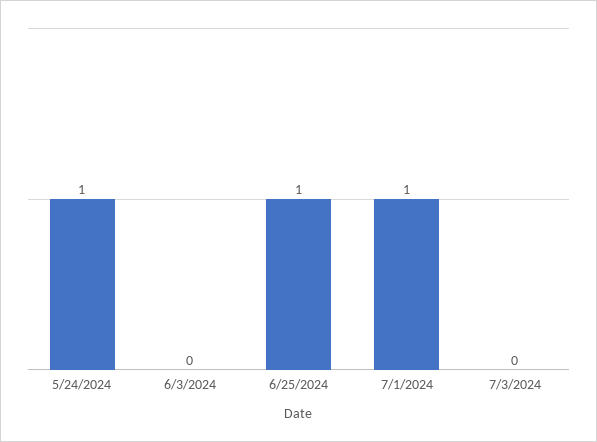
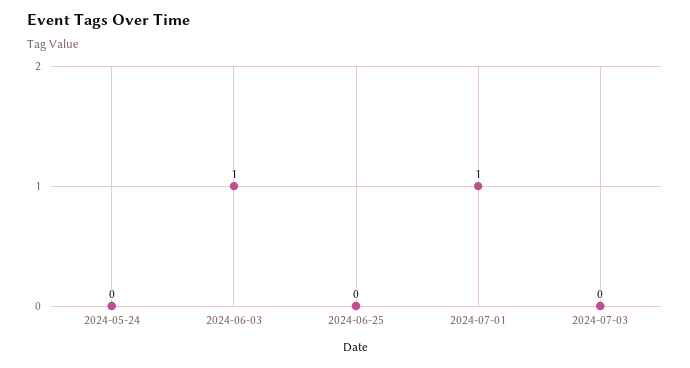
  {
-   "5/24/2024": 1,
+   "5/24/2024": 0,
-   "6/3/2024": 0,
+   "6/3/2024": 1,
-   "6/25/2024": 1,
+   "6/25/2024": 0,
    "7/1/2024": 1,
    "7/3/2024": 0
  }

